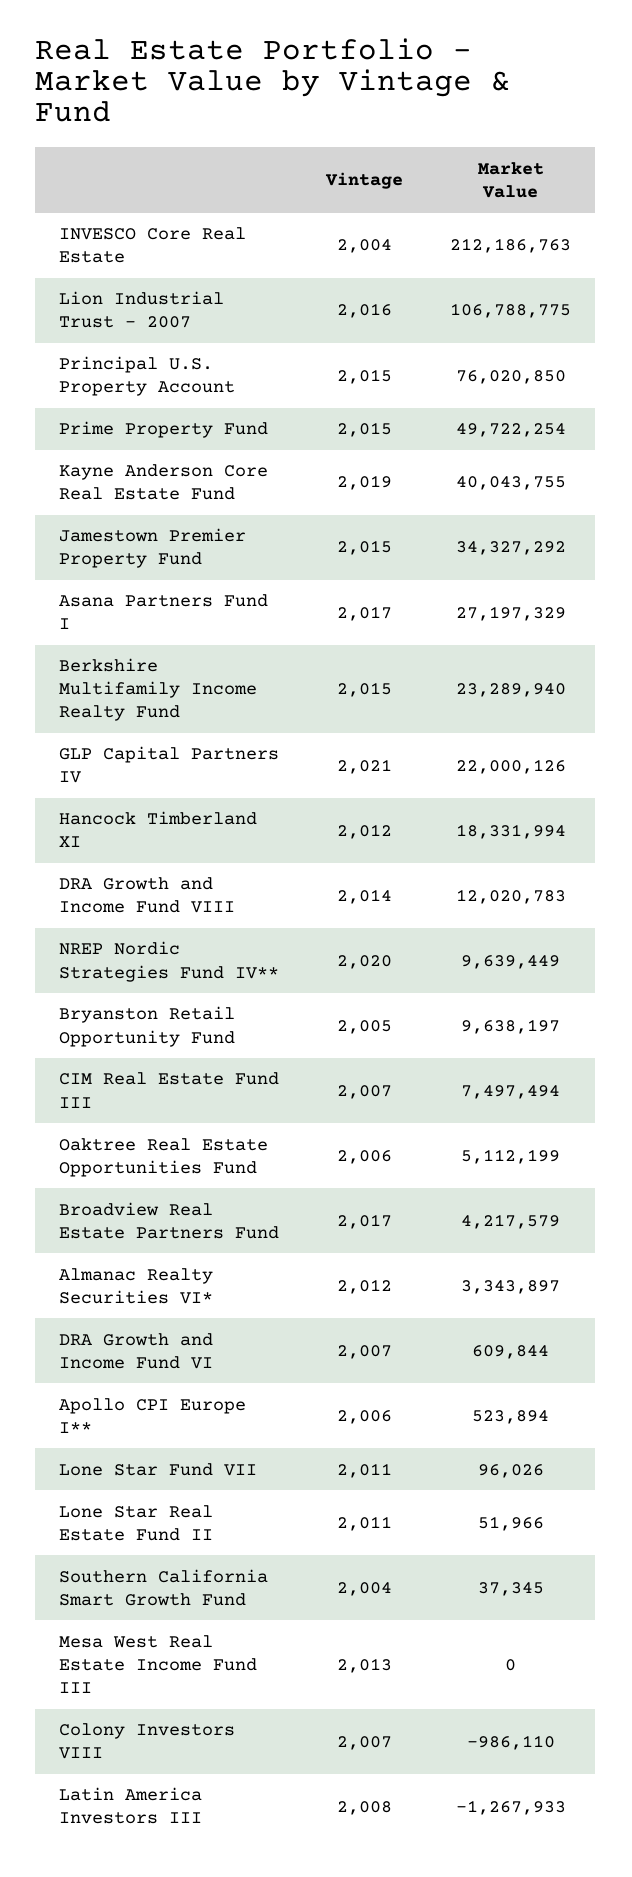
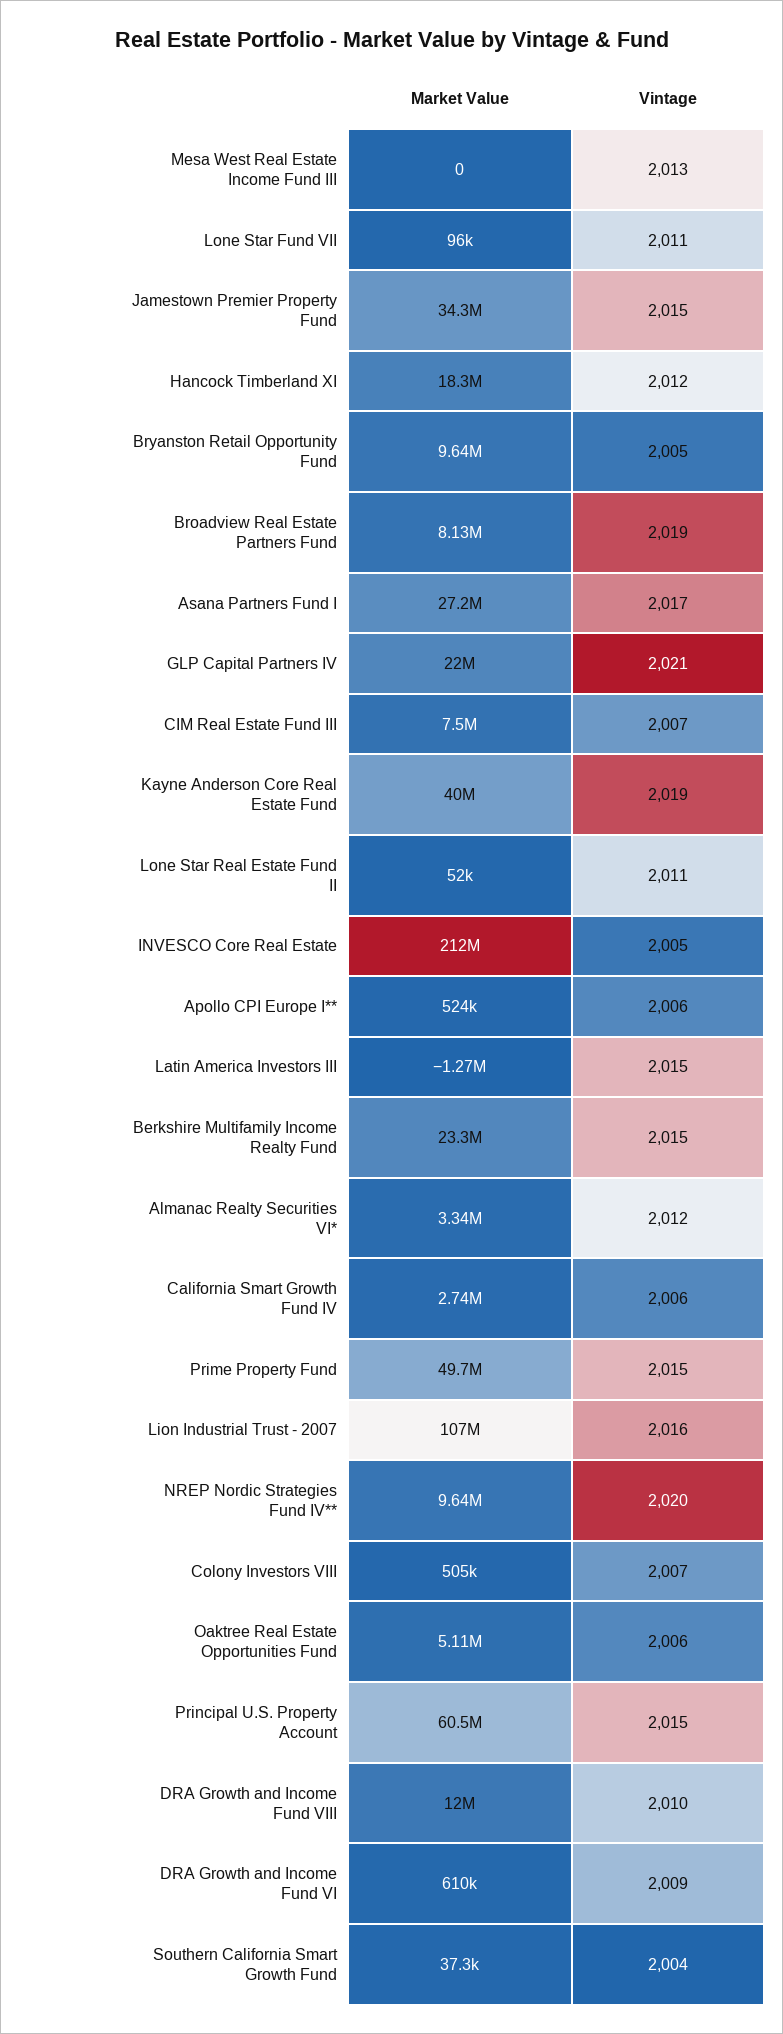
  {
    "Vintage": {
-     "INVESCO Core Real Estate": 2004,
+     "INVESCO Core Real Estate": 2005,
      "Lion Industrial Trust - 2007": 2016,
      "Principal U.S. Property Account": 2015,
      "Prime Property Fund": 2015,
      "Kayne Anderson Core Real Estate Fund": 2019,
      "Jamestown Premier Property Fund": 2015,
      "Asana Partners Fund I": 2017,
      "Berkshire Multifamily Income Realty Fund": 2015,
      "GLP Capital Partners IV": 2021,
      "Hancock Timberland XI": 2012,
-     "DRA Growth and Income Fund VIII": 2014,
+     "DRA Growth and Income Fund VIII": 2010,
      "NREP Nordic Strategies Fund IV**": 2020,
      "Bryanston Retail Opportunity Fund": 2005,
      "CIM Real Estate Fund III": 2007,
      "Oaktree Real Estate Opportunities Fund": 2006,
-     "Broadview Real Estate Partners Fund": 2017,
+     "Broadview Real Estate Partners Fund": 2019,
      "Almanac Realty Securities VI*": 2012,
-     "DRA Growth and Income Fund VI": 2007,
+     "DRA Growth and Income Fund VI": 2009,
      "Apollo CPI Europe I**": 2006,
      "Lone Star Fund VII": 2011,
      "Lone Star Real Estate Fund II": 2011,
      "Southern California Smart Growth Fund": 2004,
      "Mesa West Real Estate Income Fund III": 2013,
      "Colony Investors VIII": 2007,
-     "Latin America Investors III": 2008
+     "Latin America Investors III": 2015,
+     "California Smart Growth Fund IV": 2006
    },
    "Market Value": {
      "INVESCO Core Real Estate": 212186763,
      "Lion Industrial Trust - 2007": 106788775,
-     "Principal U.S. Property Account": 76020850,
+     "Principal U.S. Property Account": 60500000,
      "Prime Property Fund": 49722254,
      "Kayne Anderson Core Real Estate Fund": 40043755,
      "Jamestown Premier Property Fund": 34327292,
      "Asana Partners Fund I": 27197329,
      "Berkshire Multifamily Income Realty Fund": 23289940,
      "GLP Capital Partners IV": 22000126,
      "Hancock Timberland XI": 18331994,
      "DRA Growth and Income Fund VIII": 12020783,
      "NREP Nordic Strategies Fund IV**": 9639449,
      "Bryanston Retail Opportunity Fund": 9638197,
      "CIM Real Estate Fund III": 7497494,
      "Oaktree Real Estate Opportunities Fund": 5112199,
-     "Broadview Real Estate Partners Fund": 4217579,
+     "Broadview Real Estate Partners Fund": 8130000,
      "Almanac Realty Securities VI*": 3343897,
      "DRA Growth and Income Fund VI": 609844,
      "Apollo CPI Europe I**": 523894,
      "Lone Star Fund VII": 96026,
      "Lone Star Real Estate Fund II": 51966,
      "Southern California Smart Growth Fund": 37345,
      "Mesa West Real Estate Income Fund III": 0,
-     "Colony Investors VIII": -986110,
+     "Colony Investors VIII": 505000,
-     "Latin America Investors III": -1267933
+     "Latin America Investors III": -1267933,
+     "California Smart Growth Fund IV": 2740000
    }
  }

